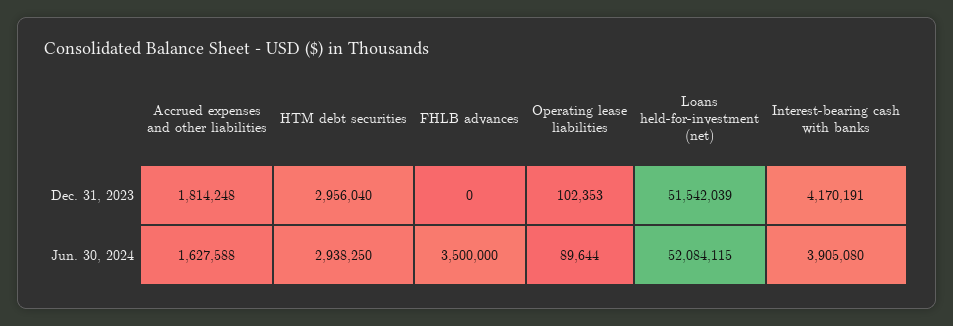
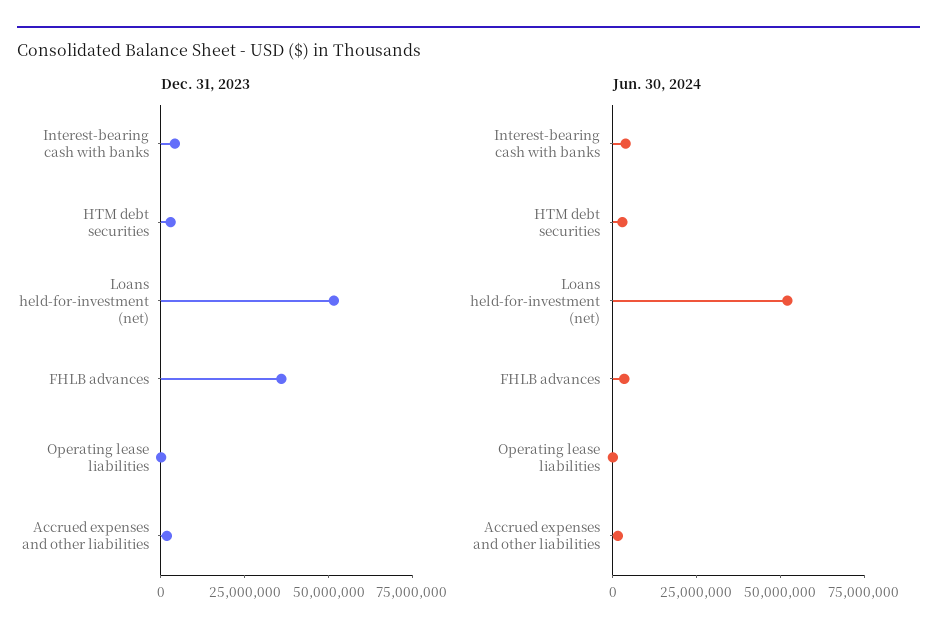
  {
    "Dec. 31, 2023": {
      "Accrued expenses and other liabilities": 1814248,
      "HTM debt securities": 2956040,
-     "FHLB advances": 0,
+     "FHLB advances": 35000000,
      "Operating lease liabilities": 102353,
      "Loans held-for-investment (net)": 51542039,
      "Interest-bearing cash with banks": 4170191
    },
    "Jun. 30, 2024": {
      "Accrued expenses and other liabilities": 1627588,
      "HTM debt securities": 2938250,
      "FHLB advances": 3500000,
      "Operating lease liabilities": 89644,
      "Loans held-for-investment (net)": 52084115,
      "Interest-bearing cash with banks": 3905080
    }
  }

